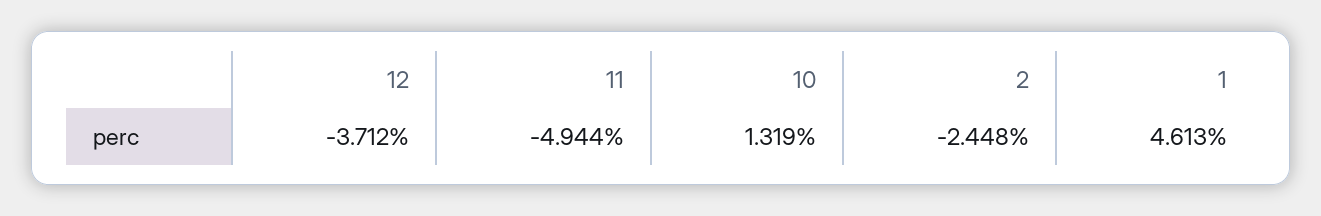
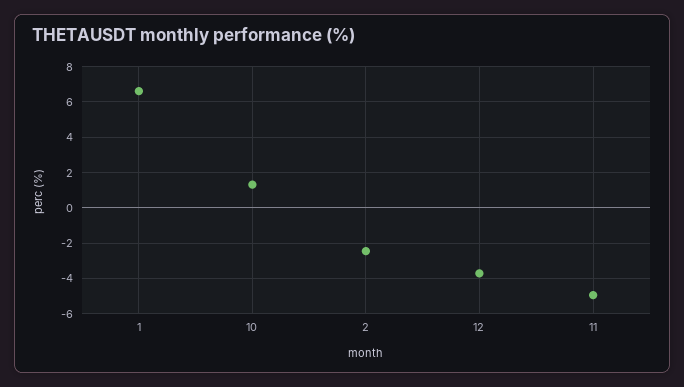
  {
    "12": -3.712,
    "11": -4.944,
    "10": 1.319,
    "2": -2.448,
-   "1": 4.613
+   "1": 6.5
  }

